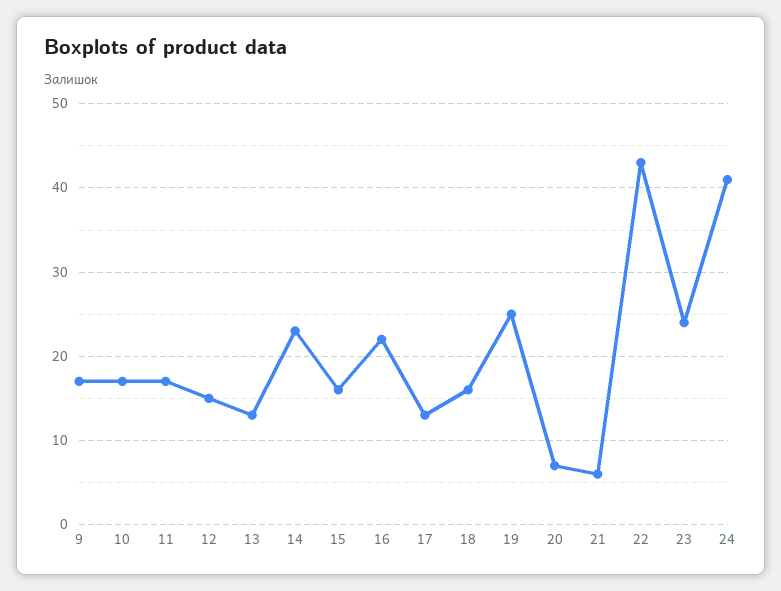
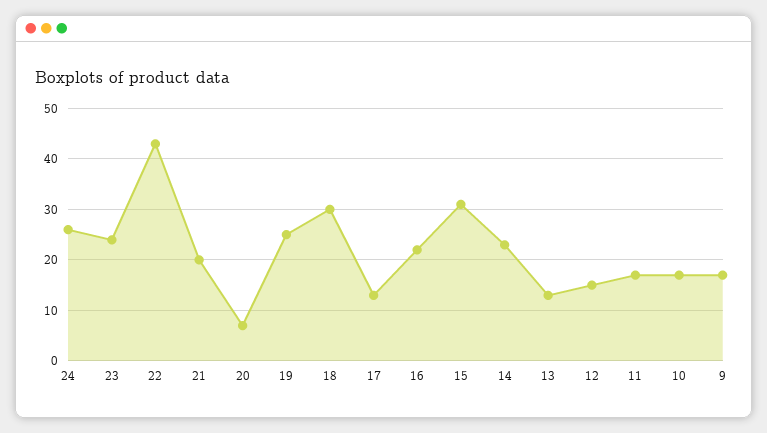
  {
    "9": 17,
    "10": 17,
    "11": 17,
    "12": 15,
    "13": 13,
    "14": 23,
-   "15": 16,
+   "15": 30,
    "16": 22,
    "17": 13,
-   "18": 16,
+   "18": 30,
    "19": 25,
    "20": 7,
-   "21": 6,
+   "21": 20,
    "22": 43,
    "23": 24,
-   "24": 41
+   "24": 25
  }

